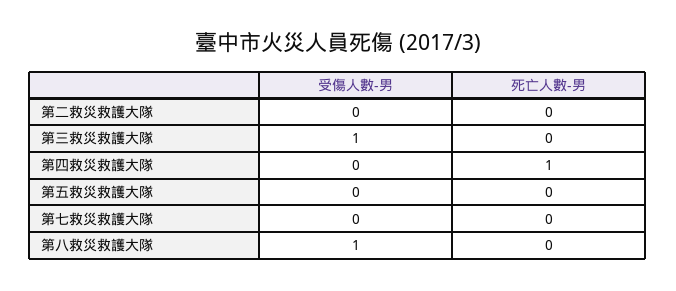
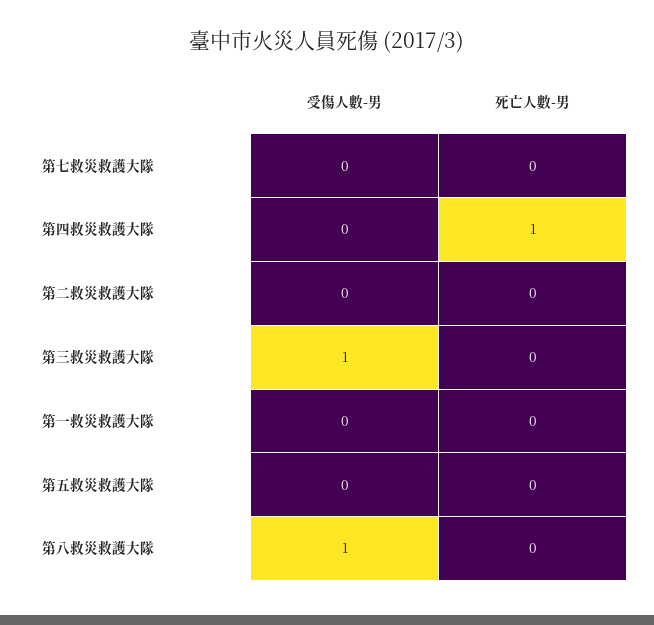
  {
    "受傷人數-男": {
      "第二救災救護大隊": 0,
      "第三救災救護大隊": 1,
      "第四救災救護大隊": 0,
      "第五救災救護大隊": 0,
      "第七救災救護大隊": 0,
-     "第八救災救護大隊": 1
+     "第八救災救護大隊": 1,
+     "第一救災救護大隊": 0
    },
    "死亡人數-男": {
      "第二救災救護大隊": 0,
      "第三救災救護大隊": 0,
      "第四救災救護大隊": 1,
      "第五救災救護大隊": 0,
      "第七救災救護大隊": 0,
-     "第八救災救護大隊": 0
+     "第八救災救護大隊": 0,
+     "第一救災救護大隊": 0
    }
  }

